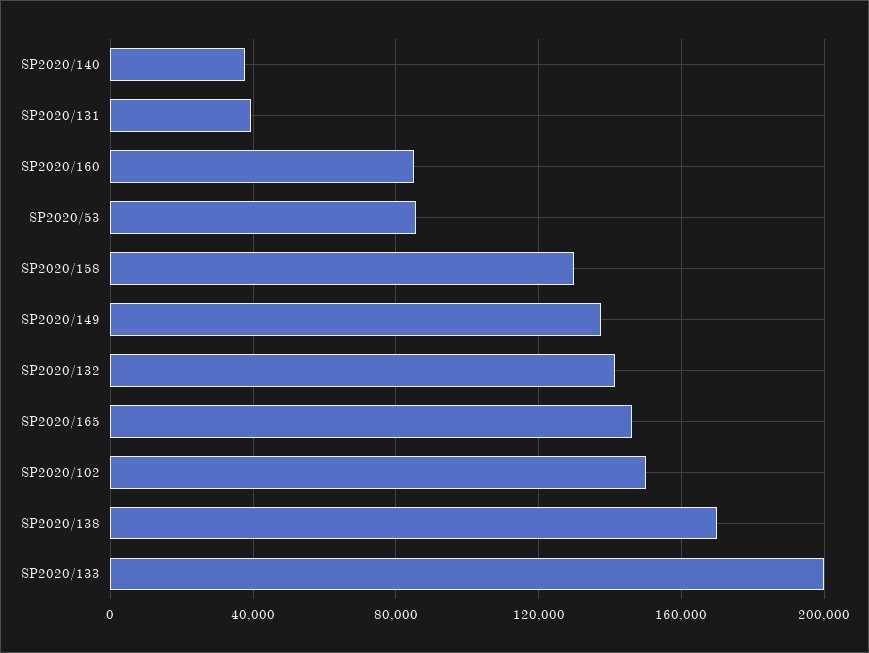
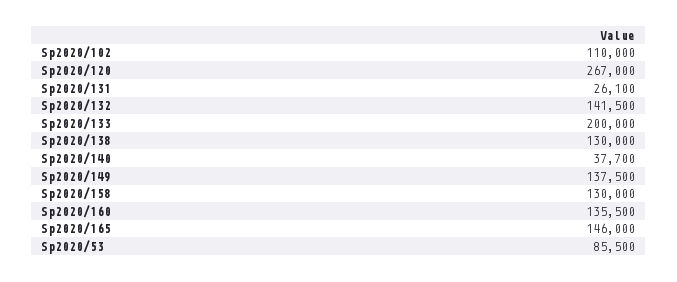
  {
    "SP2020/140": 37700,
-   "SP2020/131": 40000,
+   "SP2020/131": 26100,
-   "SP2020/160": 85000,
+   "SP2020/160": 135500,
    "SP2020/53": 85500,
    "SP2020/158": 130000,
    "SP2020/149": 137500,
    "SP2020/132": 141500,
    "SP2020/165": 146000,
-   "SP2020/102": 150000,
+   "SP2020/102": 110000,
-   "SP2020/138": 170000,
+   "SP2020/138": 130000,
-   "SP2020/133": 200000
+   "SP2020/133": 200000,
+   "Sp2020/120": 267000
  }

